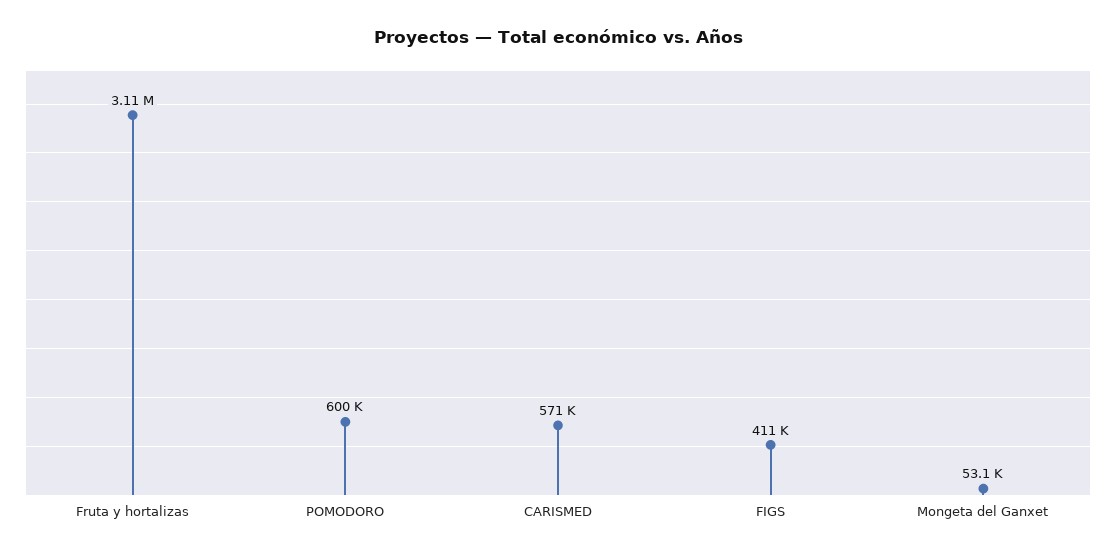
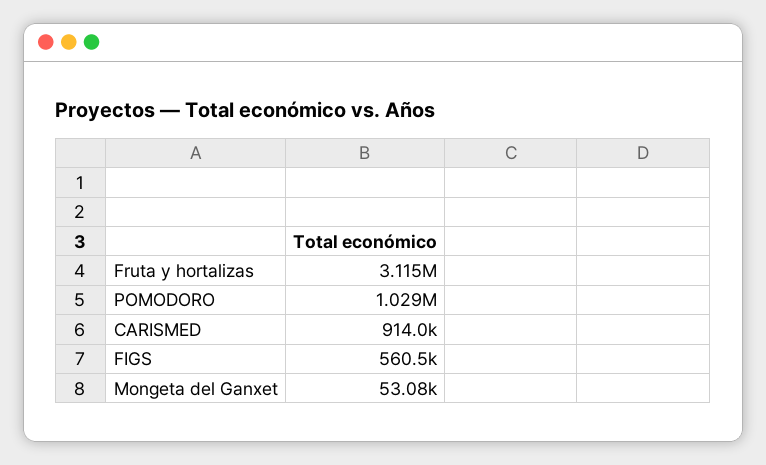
  {
    "Fruta y hortalizas": 3115000,
-   "POMODORO": 600000,
+   "POMODORO": 1029000,
-   "CARISMED": 571000,
+   "CARISMED": 914000,
-   "FIGS": 411000,
+   "FIGS": 560500,
    "Mongeta del Ganxet": 53080
  }

